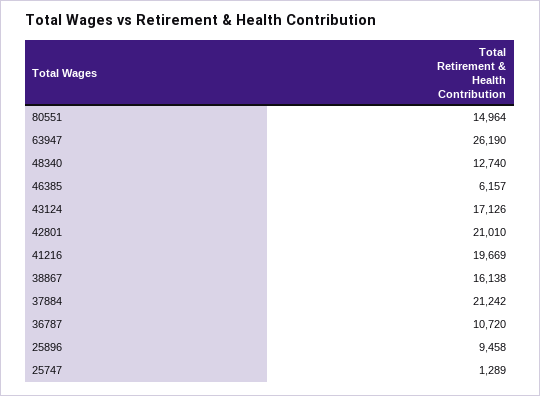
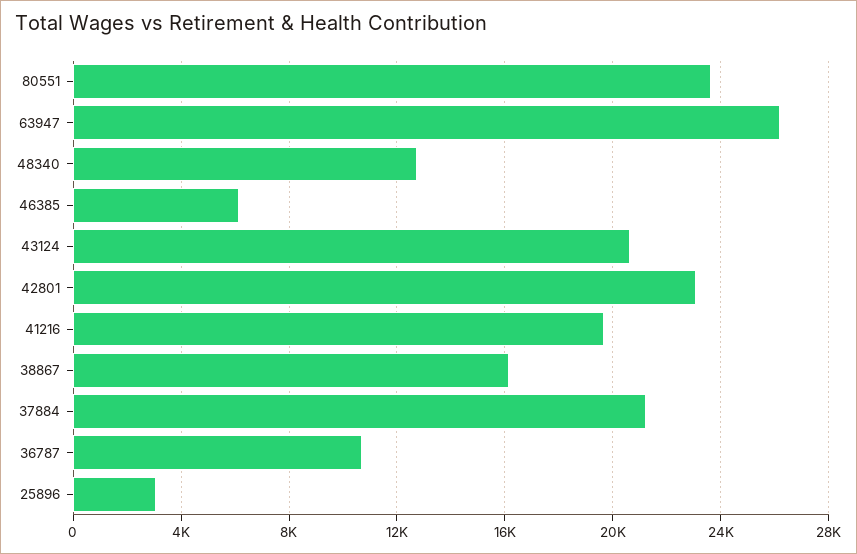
  {
-   "80551": 14964,
+   "80551": 23500,
    "63947": 26190,
    "48340": 12740,
    "46385": 6157,
-   "43124": 17126,
+   "43124": 20500,
-   "42801": 21010,
+   "42801": 23000,
    "41216": 19669,
    "38867": 16138,
    "37884": 21242,
    "36787": 10720,
-   "25896": 9458,
+   "25896": 3000
-   "25747": 1289
  }

